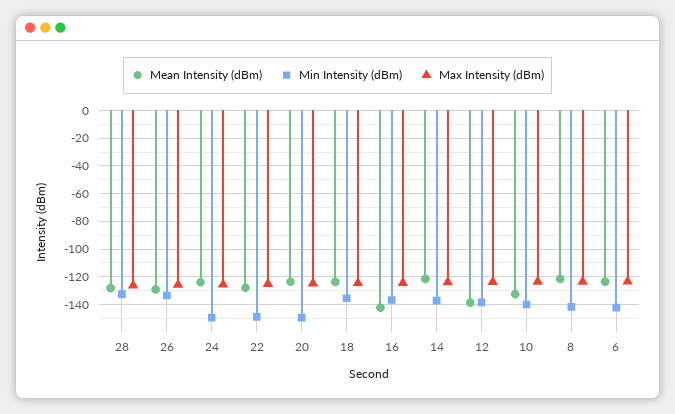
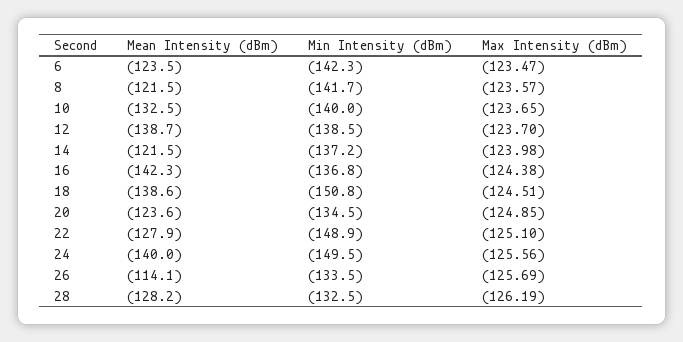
  {
    "Mean Intensity (dBm)": {
      "28": -128.2,
-     "26": -130,
+     "26": -114.1,
-     "24": -125,
+     "24": -140,
      "22": -127.9,
      "20": -123.6,
-     "18": -125,
+     "18": -138.6,
      "16": -142.3,
      "14": -121.5,
      "12": -138.7,
      "10": -132.5,
      "8": -121.5,
      "6": -123.5
    },
    "Min Intensity (dBm)": {
      "28": -132.5,
      "26": -133.5,
      "24": -149.5,
      "22": -148.9,
-     "20": -150,
+     "20": -134.5,
-     "18": -135,
+     "18": -150.8,
      "16": -136.8,
      "14": -137.2,
      "12": -138.5,
      "10": -140,
      "8": -141.7,
      "6": -142.3
    },
    "Max Intensity (dBm)": {
      "28": -126.19,
      "26": -125.69,
      "24": -125.56,
      "22": -125.1,
      "20": -124.85,
      "18": -124.51,
      "16": -124.38,
      "14": -123.98,
      "12": -123.7,
      "10": -123.65,
      "8": -123.57,
      "6": -123.47
    }
  }

